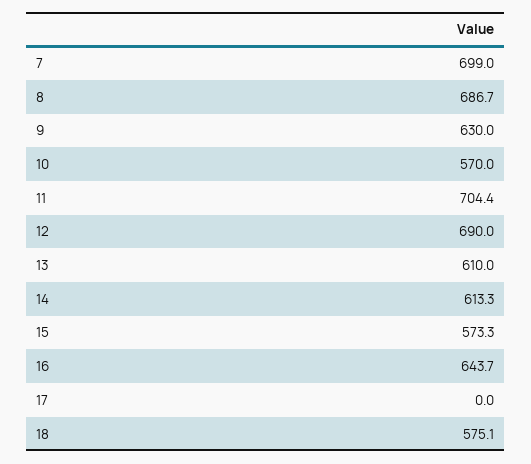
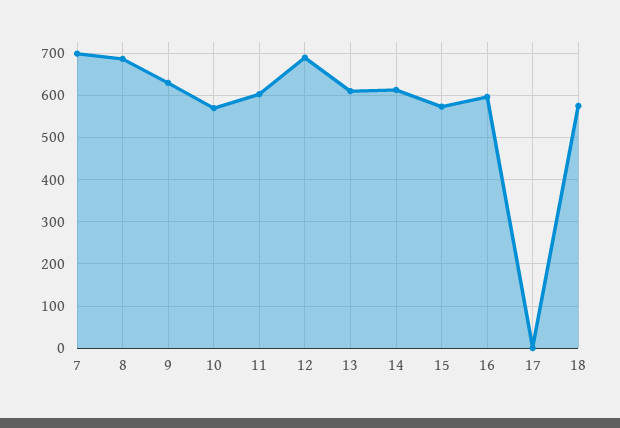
  {
    "7": 699,
    "8": 686.7,
    "9": 630,
    "10": 570,
-   "11": 704.4,
+   "11": 600,
    "12": 690,
    "13": 610,
    "14": 613.3,
    "15": 573.3,
-   "16": 643.7,
+   "16": 600,
    "17": 0,
    "18": 575.1
  }

